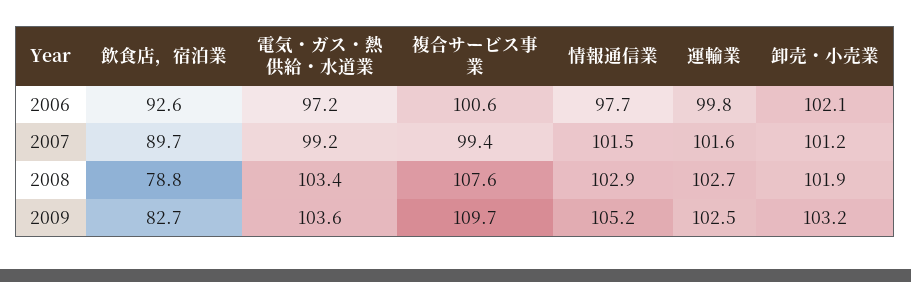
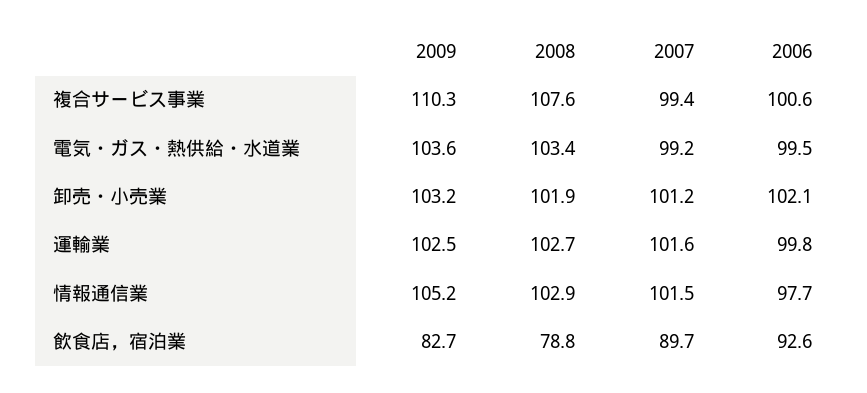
  {
    "飲食店，宿泊業": {
      "2006": 92.6,
      "2007": 89.7,
      "2008": 78.8,
      "2009": 82.7
    },
    "電気・ガス・熱供給・水道業": {
-     "2006": 97.2,
+     "2006": 99.5,
      "2007": 99.2,
      "2008": 103.4,
      "2009": 103.6
    },
    "複合サービス事業": {
      "2006": 100.6,
      "2007": 99.4,
      "2008": 107.6,
-     "2009": 109.7
+     "2009": 110.3
    },
    "情報通信業": {
      "2006": 97.7,
      "2007": 101.5,
      "2008": 102.9,
      "2009": 105.2
    },
    "運輸業": {
      "2006": 99.8,
      "2007": 101.6,
      "2008": 102.7,
      "2009": 102.5
    },
    "卸売・小売業": {
      "2006": 102.1,
      "2007": 101.2,
      "2008": 101.9,
      "2009": 103.2
    }
  }

